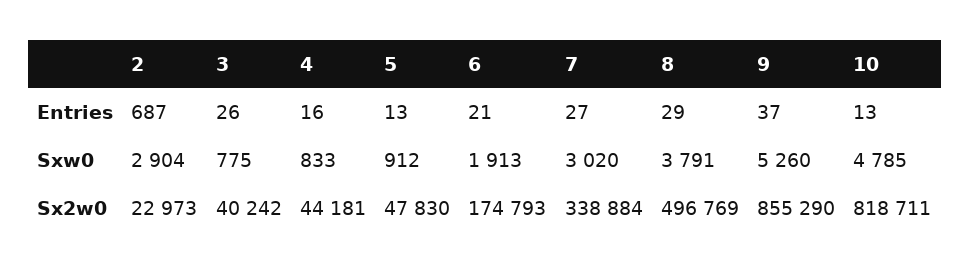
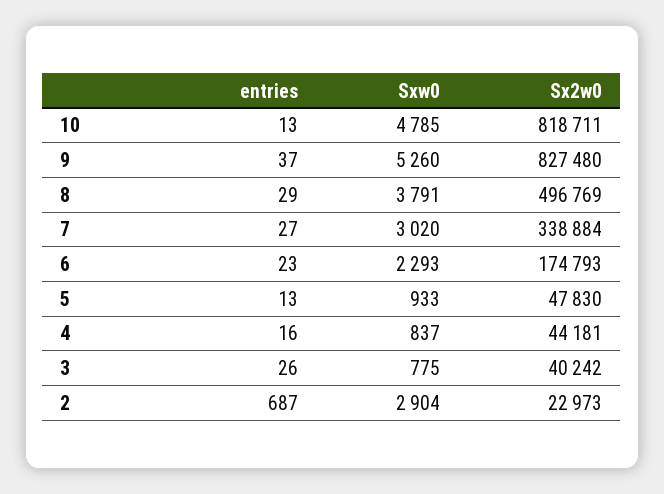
  {
    "2": {
      "Entries": 687,
      "Sxw0": 2904,
      "Sx2w0": 22973
    },
    "3": {
      "Entries": 26,
      "Sxw0": 775,
      "Sx2w0": 40242
    },
    "4": {
      "Entries": 16,
-     "Sxw0": 833,
+     "Sxw0": 837,
      "Sx2w0": 44181
    },
    "5": {
      "Entries": 13,
-     "Sxw0": 912,
+     "Sxw0": 933,
      "Sx2w0": 47830
    },
    "6": {
-     "Entries": 21,
+     "Entries": 23,
-     "Sxw0": 1913,
+     "Sxw0": 2293,
      "Sx2w0": 174793
    },
    "7": {
      "Entries": 27,
      "Sxw0": 3020,
      "Sx2w0": 338884
    },
    "8": {
      "Entries": 29,
      "Sxw0": 3791,
      "Sx2w0": 496769
    },
    "9": {
      "Entries": 37,
      "Sxw0": 5260,
-     "Sx2w0": 855290
+     "Sx2w0": 827480
    },
    "10": {
      "Entries": 13,
      "Sxw0": 4785,
      "Sx2w0": 818711
    }
  }

